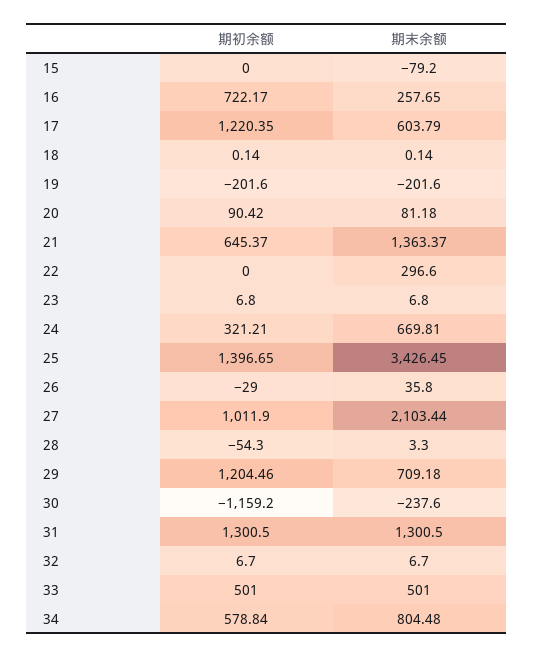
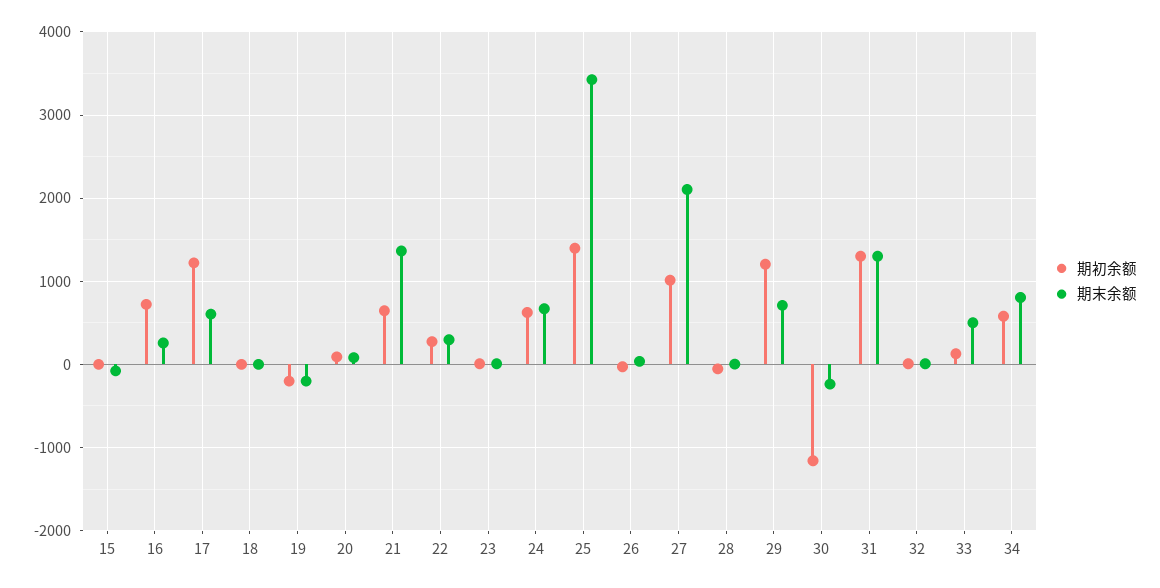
  {
    "期初余额": {
      "15": 0,
      "16": 722.17,
      "17": 1220.35,
      "18": 0.14,
      "19": -201.6,
      "20": 90.42,
      "21": 645.37,
-     "22": 0,
+     "22": 300,
      "23": 6.8,
-     "24": 321.21,
+     "24": 600,
      "25": 1396.65,
      "26": -29,
      "27": 1011.9,
      "28": -54.3,
      "29": 1204.46,
      "30": -1159.2,
      "31": 1300.5,
      "32": 6.7,
-     "33": 501,
+     "33": 100,
      "34": 578.84
    },
    "期末余额": {
      "15": -79.2,
      "16": 257.65,
      "17": 603.79,
      "18": 0.14,
      "19": -201.6,
      "20": 81.18,
      "21": 1363.37,
      "22": 296.6,
      "23": 6.8,
      "24": 669.81,
      "25": 3426.45,
      "26": 35.8,
      "27": 2103.44,
      "28": 3.3,
      "29": 709.18,
      "30": -237.6,
      "31": 1300.5,
      "32": 6.7,
      "33": 501,
      "34": 804.48
    }
  }

